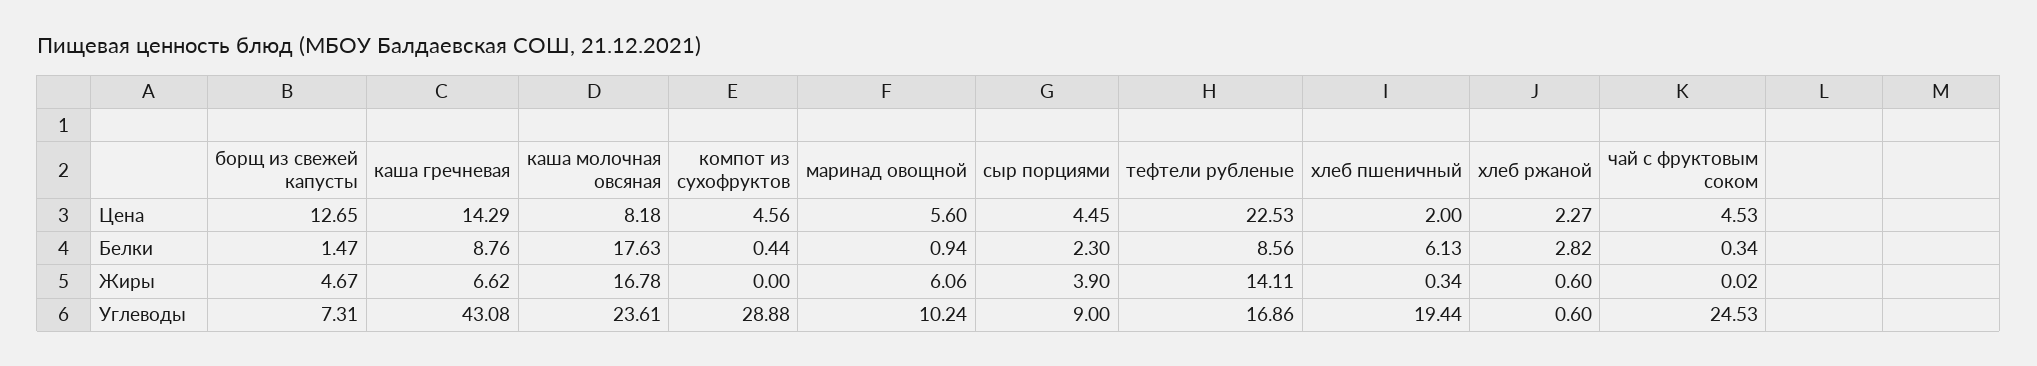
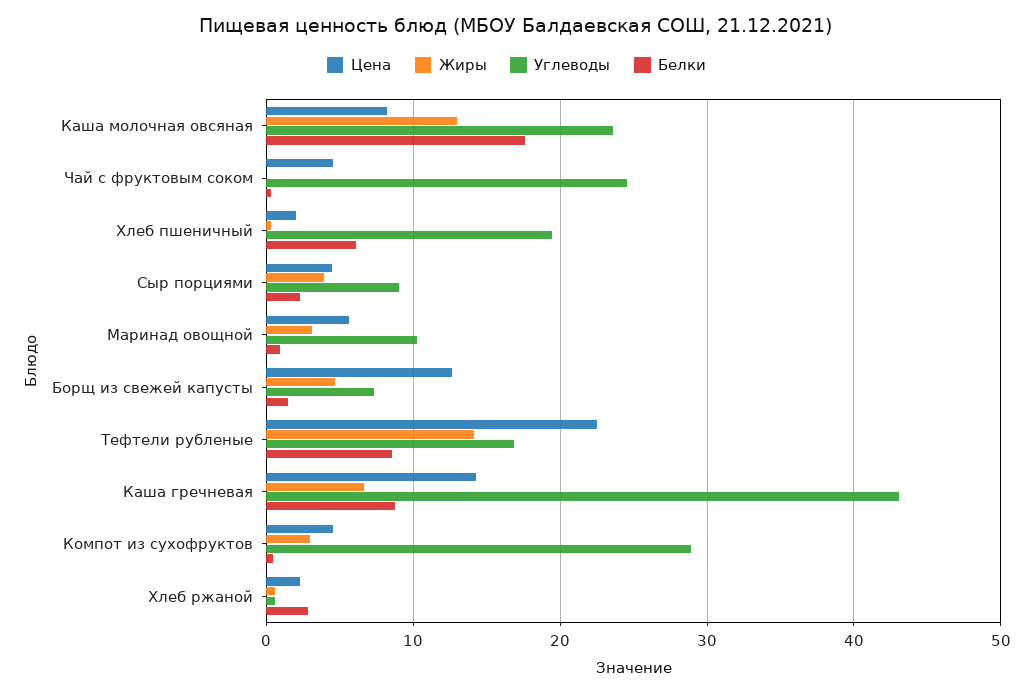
  {
    "Цена": {
      "борщ из свежей капусты": 12.65,
      "каша гречневая": 14.29,
      "каша молочная овсяная": 8.18,
      "компот из сухофруктов": 4.56,
      "маринад овощной": 5.6,
      "сыр порциями": 4.45,
      "тефтели рубленые": 22.53,
      "хлеб пшеничный": 2,
      "хлеб ржаной": 2.27,
      "чай с фруктовым соком": 4.53
    },
    "Белки": {
      "борщ из свежей капусты": 1.47,
      "каша гречневая": 8.76,
      "каша молочная овсяная": 17.63,
      "компот из сухофруктов": 0.44,
      "маринад овощной": 0.94,
      "сыр порциями": 2.3,
      "тефтели рубленые": 8.56,
      "хлеб пшеничный": 6.13,
      "хлеб ржаной": 2.82,
      "чай с фруктовым соком": 0.34
    },
    "Жиры": {
      "борщ из свежей капусты": 4.67,
      "каша гречневая": 6.62,
-     "каша молочная овсяная": 16.78,
+     "каша молочная овсяная": 13,
-     "компот из сухофруктов": 0,
+     "компот из сухофруктов": 3,
-     "маринад овощной": 6.06,
+     "маринад овощной": 3,
      "сыр порциями": 3.9,
      "тефтели рубленые": 14.11,
      "хлеб пшеничный": 0.34,
      "хлеб ржаной": 0.6,
      "чай с фруктовым соком": 0.02
    },
    "Углеводы": {
      "борщ из свежей капусты": 7.31,
      "каша гречневая": 43.08,
      "каша молочная овсяная": 23.61,
      "компот из сухофруктов": 28.88,
      "маринад овощной": 10.24,
      "сыр порциями": 9,
      "тефтели рубленые": 16.86,
      "хлеб пшеничный": 19.44,
      "хлеб ржаной": 0.6,
      "чай с фруктовым соком": 24.53
    }
  }

